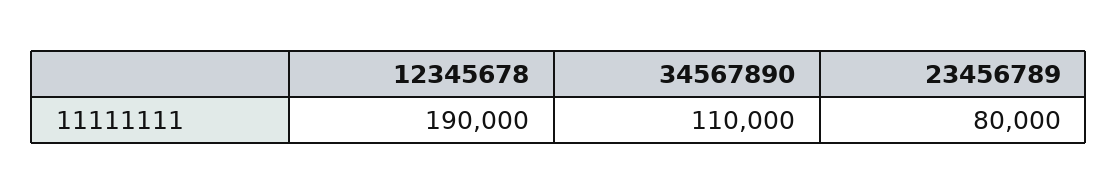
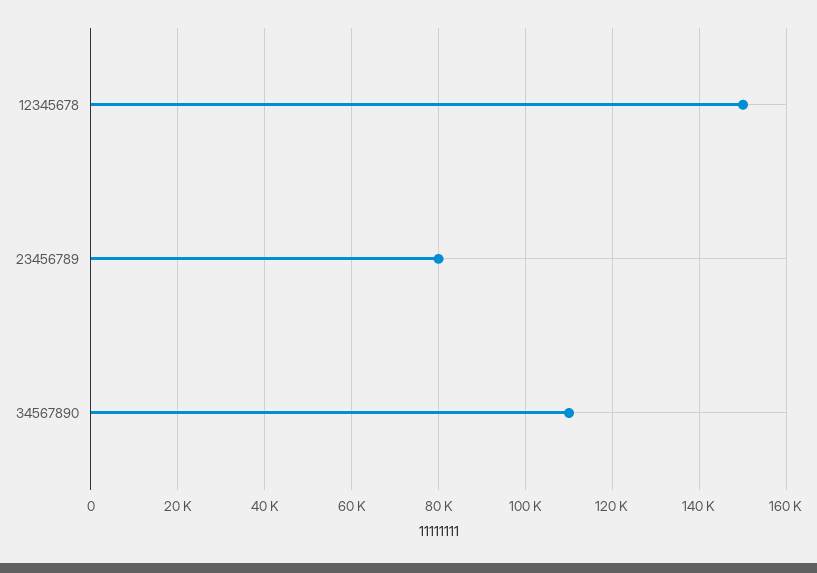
  {
-   "12345678": 190000,
+   "12345678": 150000,
    "34567890": 110000,
    "23456789": 80000
  }

